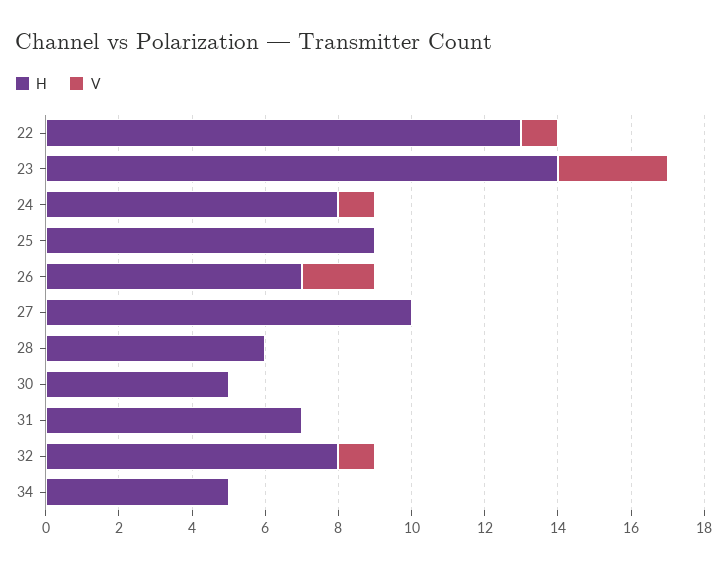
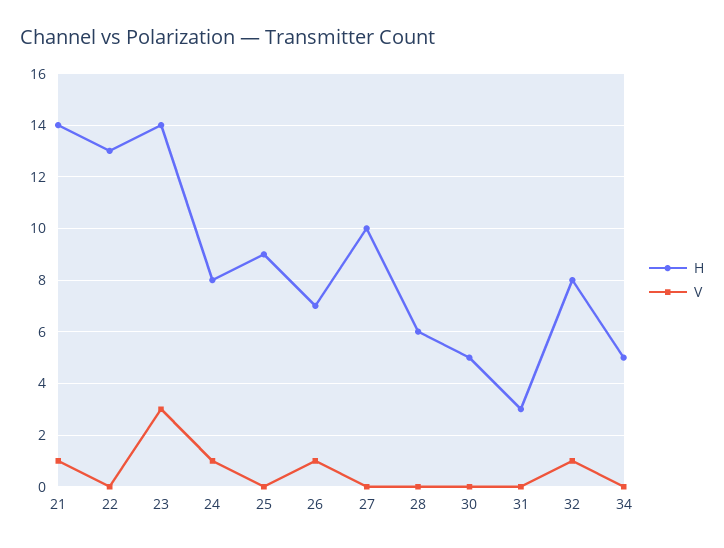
  {
    "H": {
      "22": 13,
      "23": 14,
      "24": 8,
      "25": 9,
      "26": 7,
      "27": 10,
      "28": 6,
      "30": 5,
-     "31": 7,
+     "31": 3,
      "32": 8,
-     "34": 5
+     "34": 5,
+     "21": 14
    },
    "V": {
-     "22": 1,
+     "22": 0,
      "23": 3,
      "24": 1,
      "25": 0,
-     "26": 2,
+     "26": 1,
      "27": 0,
      "28": 0,
      "30": 0,
      "31": 0,
      "32": 1,
-     "34": 0
+     "34": 0,
+     "21": 1
    }
  }

